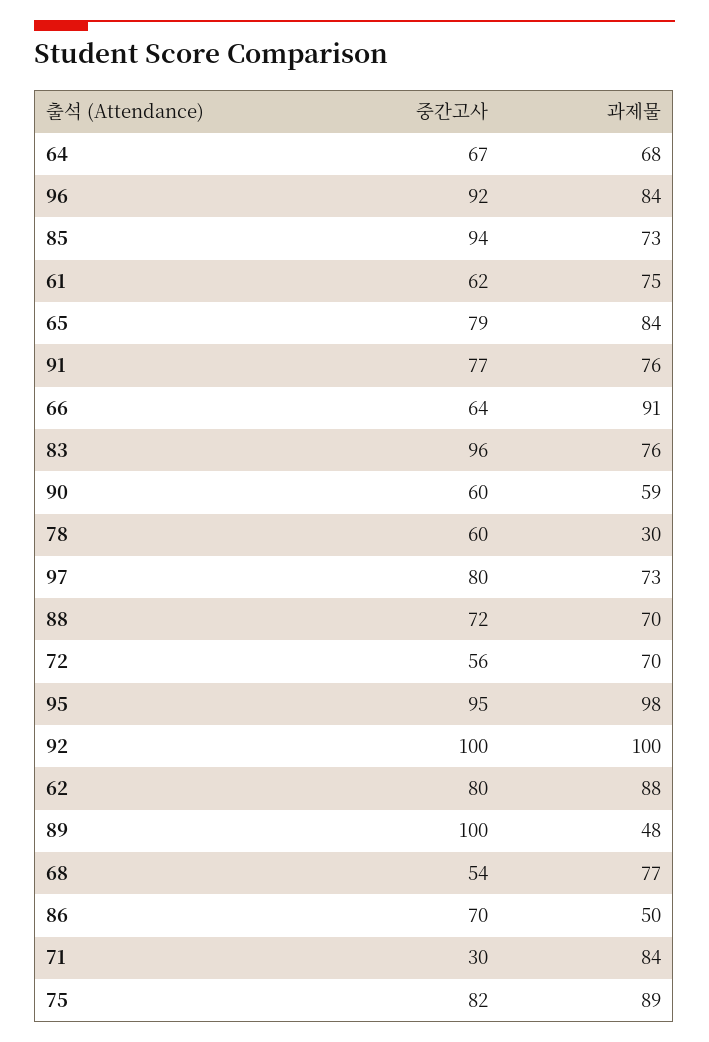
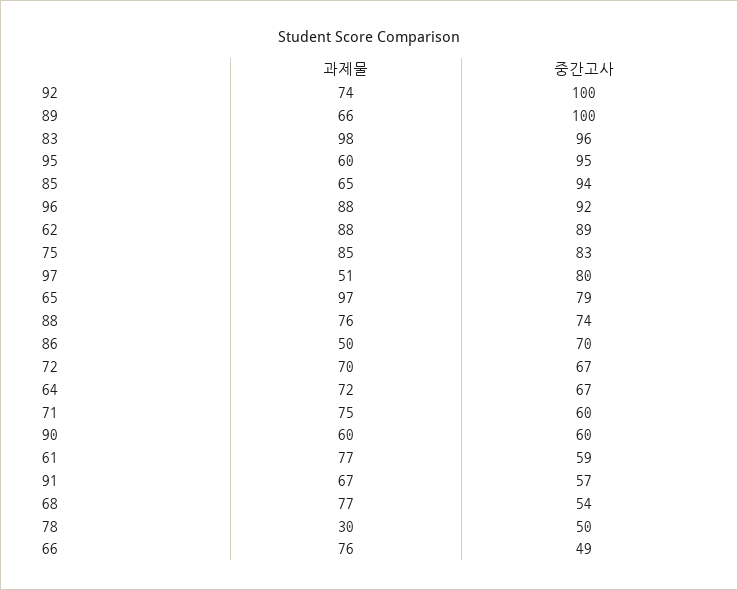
  {
    "중간고사": {
      "64": 67,
      "96": 92,
      "85": 94,
-     "61": 62,
+     "61": 59,
      "65": 79,
-     "91": 77,
+     "91": 57,
-     "66": 64,
+     "66": 49,
      "83": 96,
      "90": 60,
-     "78": 60,
+     "78": 50,
      "97": 80,
-     "88": 72,
+     "88": 74,
-     "72": 56,
+     "72": 67,
      "95": 95,
      "92": 100,
-     "62": 80,
+     "62": 89,
      "89": 100,
      "68": 54,
      "86": 70,
-     "71": 30,
+     "71": 60,
-     "75": 82
+     "75": 83
    },
    "과제물": {
-     "64": 68,
+     "64": 72,
-     "96": 84,
+     "96": 88,
-     "85": 73,
+     "85": 65,
-     "61": 75,
+     "61": 77,
-     "65": 84,
+     "65": 97,
-     "91": 76,
+     "91": 67,
-     "66": 91,
+     "66": 76,
-     "83": 76,
+     "83": 98,
-     "90": 59,
+     "90": 60,
      "78": 30,
-     "97": 73,
+     "97": 51,
-     "88": 70,
+     "88": 76,
      "72": 70,
-     "95": 98,
+     "95": 60,
-     "92": 100,
+     "92": 74,
      "62": 88,
-     "89": 48,
+     "89": 66,
      "68": 77,
      "86": 50,
-     "71": 84,
+     "71": 75,
-     "75": 89
+     "75": 85
    }
  }

